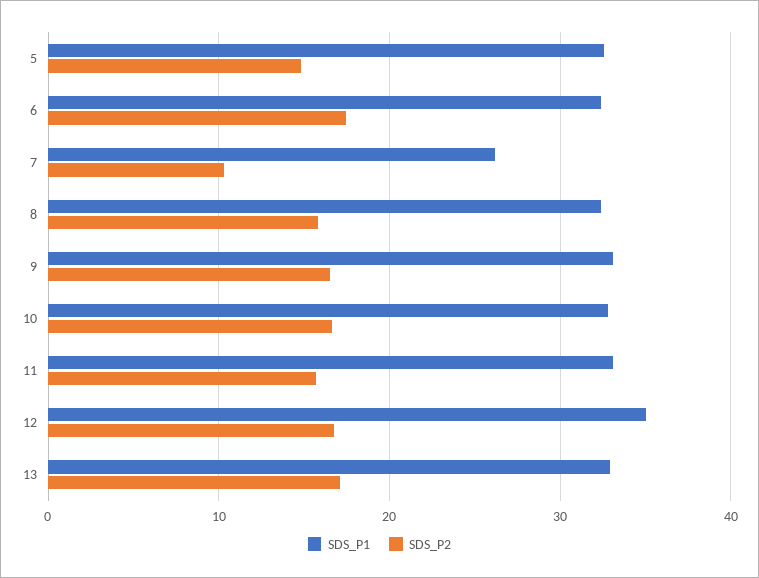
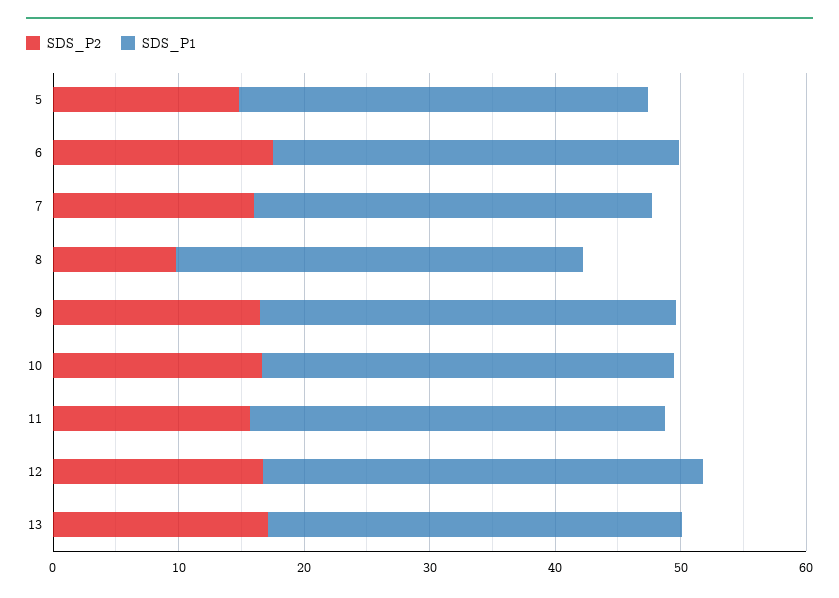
  {
    "SDS_P1": {
      "5": 33,
      "6": 32,
-     "7": 26,
+     "7": 32,
      "8": 32,
      "9": 33,
      "10": 33,
      "11": 33,
      "12": 35,
      "13": 33
    },
    "SDS_P2": {
      "5": 15,
      "6": 17,
-     "7": 10,
+     "7": 16,
-     "8": 16,
+     "8": 10,
      "9": 17,
      "10": 17,
      "11": 16,
      "12": 17,
      "13": 17
    }
  }

